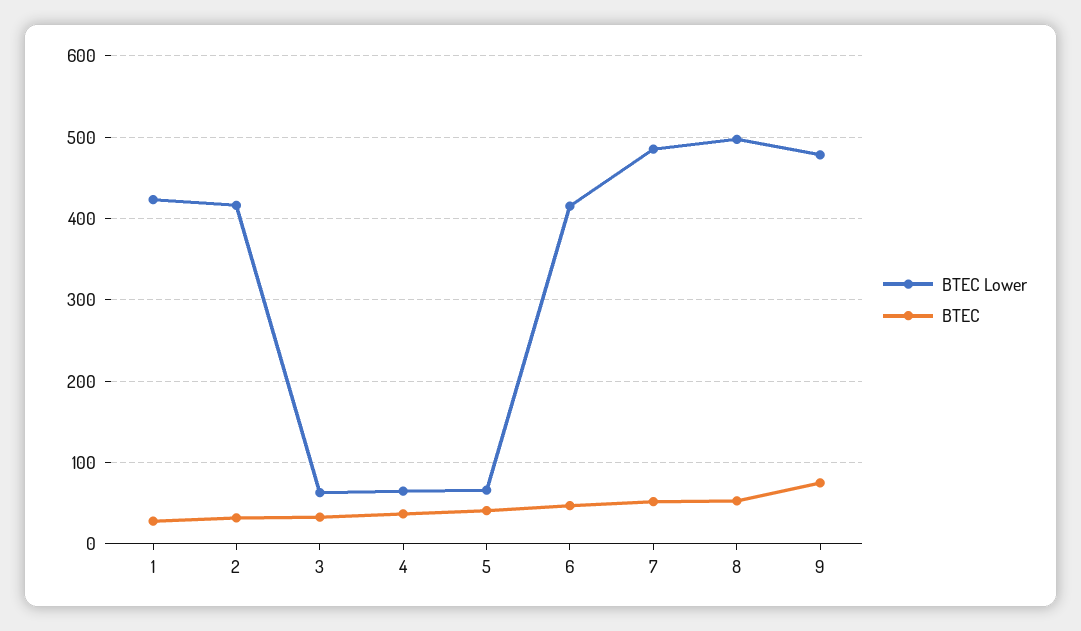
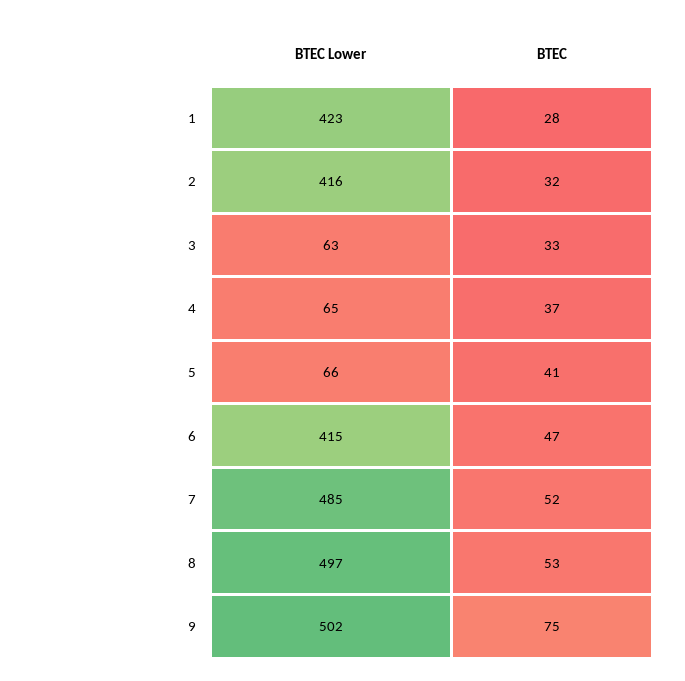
  {
    "BTEC Lower": {
      "1": 423,
      "2": 416,
      "3": 63,
      "4": 65,
      "5": 66,
      "6": 415,
      "7": 485,
      "8": 497,
-     "9": 480
+     "9": 502
    },
    "BTEC": {
      "1": 28,
      "2": 32,
      "3": 33,
      "4": 37,
      "5": 41,
      "6": 47,
      "7": 52,
      "8": 53,
      "9": 75
    }
  }

